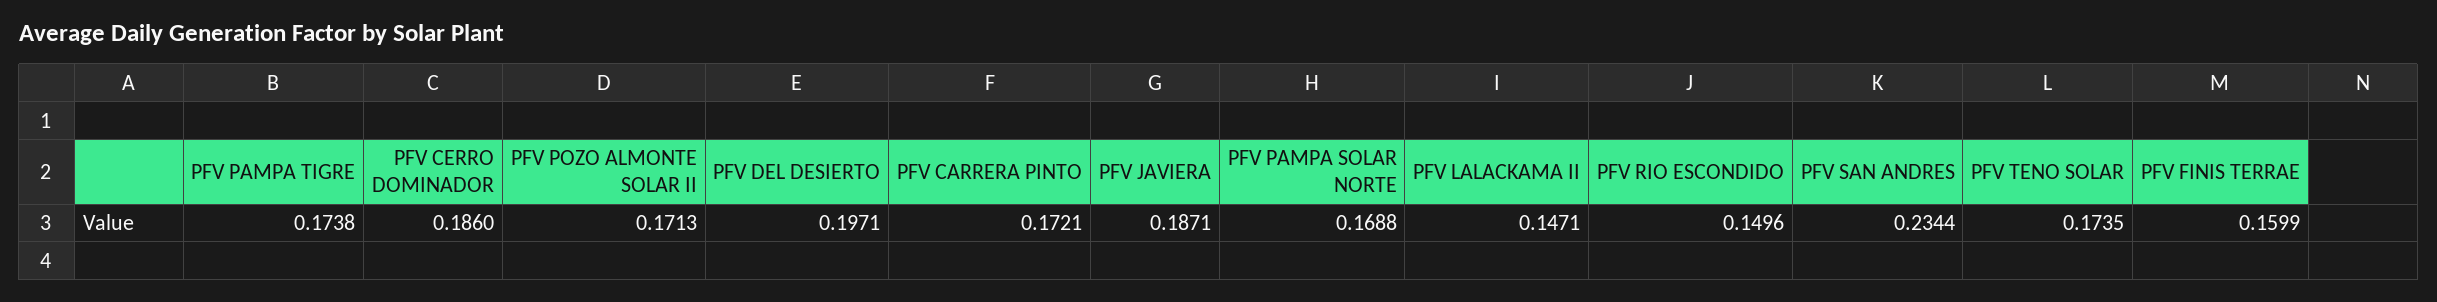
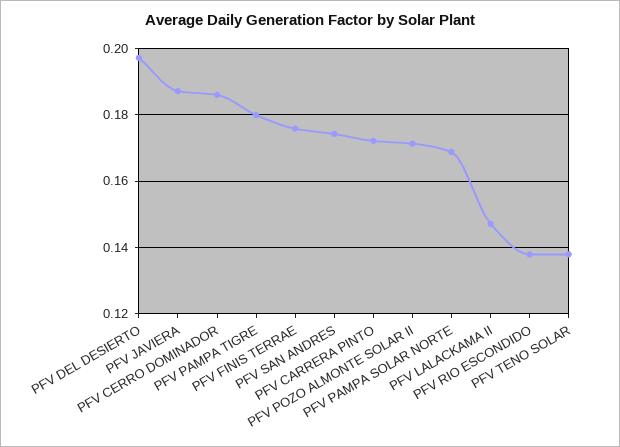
  {
-   "PFV PAMPA TIGRE": 0.1738,
+   "PFV PAMPA TIGRE": 0.18,
    "PFV CERRO DOMINADOR": 0.186,
    "PFV POZO ALMONTE SOLAR II": 0.1713,
    "PFV DEL DESIERTO": 0.1971,
    "PFV CARRERA PINTO": 0.1721,
    "PFV JAVIERA": 0.1871,
    "PFV PAMPA SOLAR NORTE": 0.1688,
    "PFV LALACKAMA II": 0.1471,
-   "PFV RIO ESCONDIDO": 0.1496,
+   "PFV RIO ESCONDIDO": 0.138,
-   "PFV SAN ANDRES": 0.2344,
+   "PFV SAN ANDRES": 0.174,
-   "PFV TENO SOLAR": 0.1735,
+   "PFV TENO SOLAR": 0.138,
-   "PFV FINIS TERRAE": 0.1599
+   "PFV FINIS TERRAE": 0.176
  }

